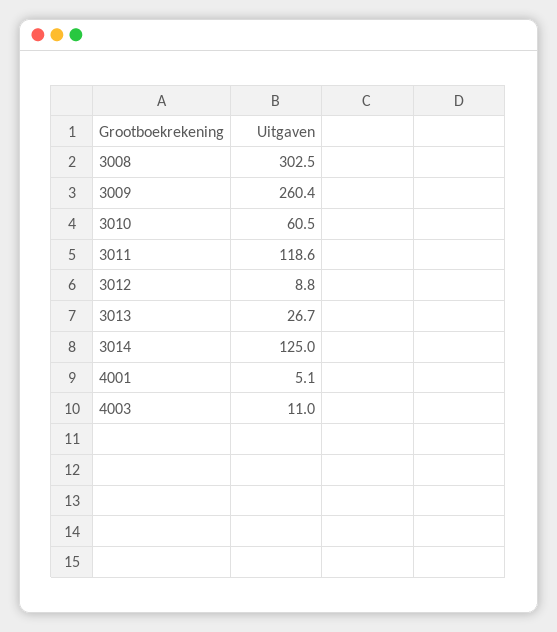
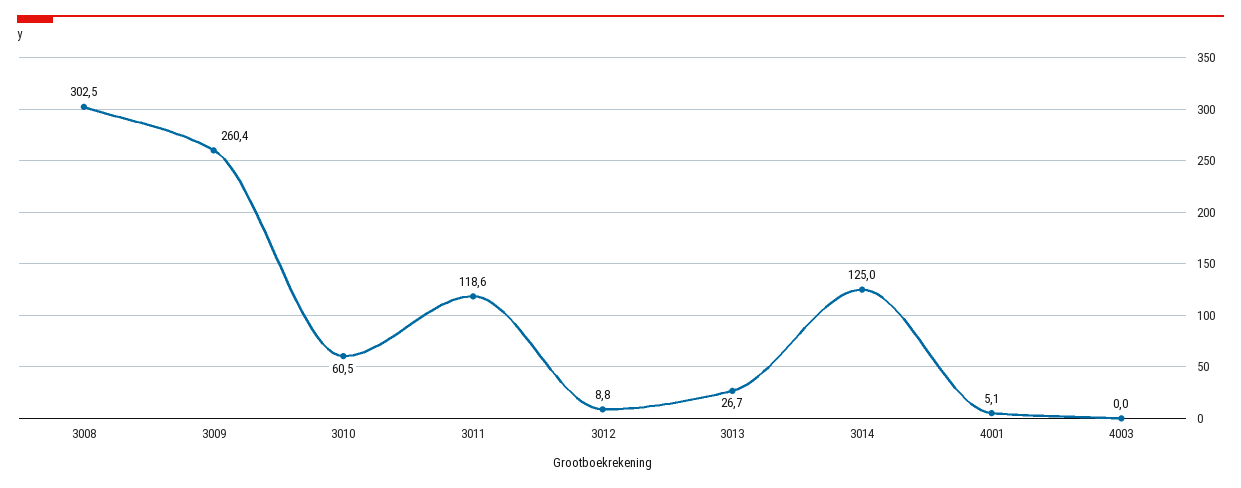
  {
    "3008": 302.5,
    "3009": 260.4,
    "3010": 60.5,
    "3011": 118.6,
    "3012": 8.8,
    "3013": 26.7,
    "3014": 125,
    "4001": 5.1,
-   "4003": 11
+   "4003": 0
  }

